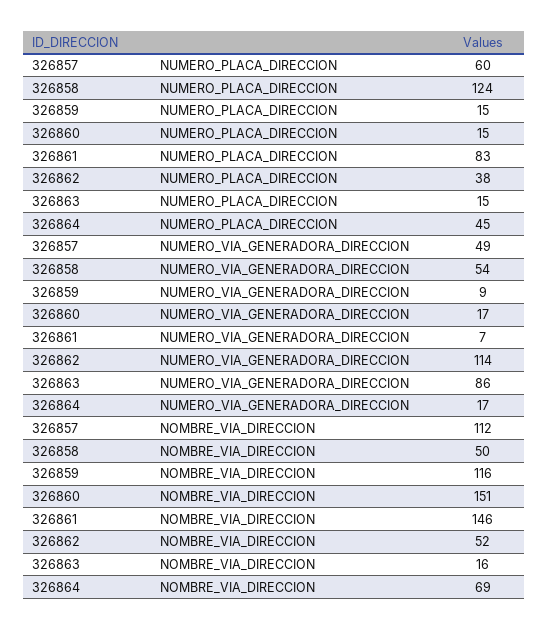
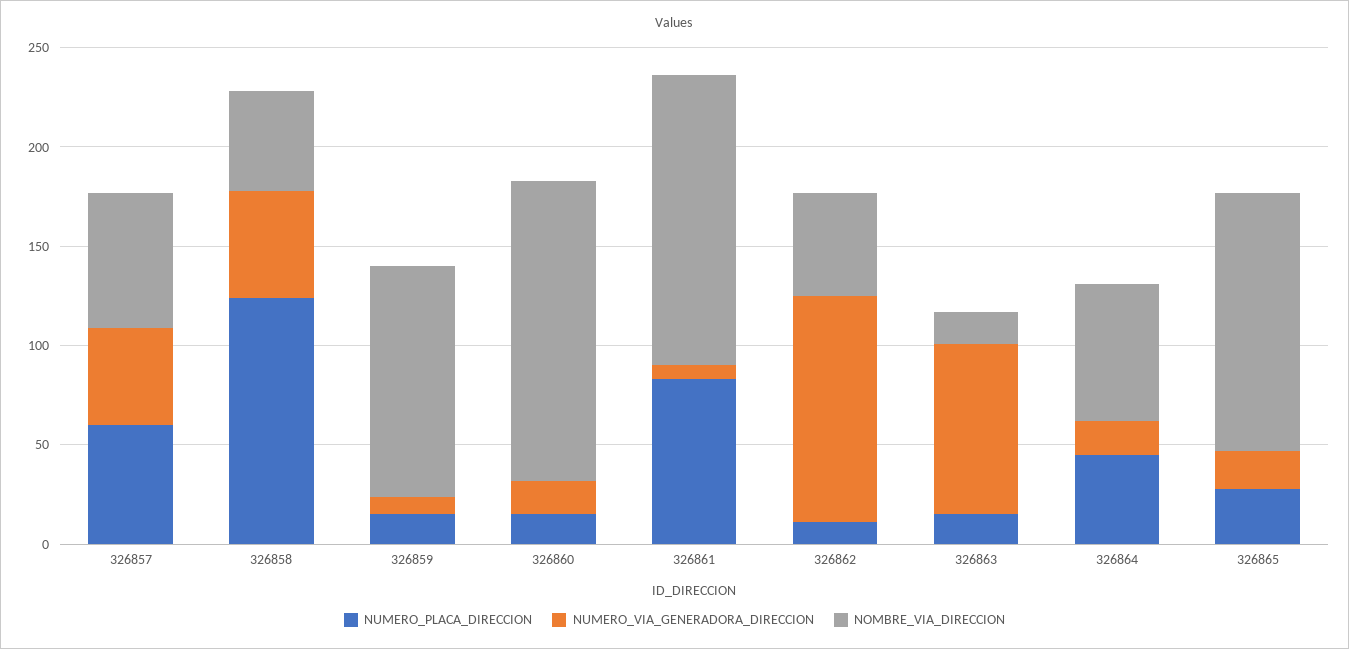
  {
    "NUMERO_PLACA_DIRECCION": {
      "326857": 60,
      "326858": 124,
      "326859": 15,
      "326860": 15,
      "326861": 83,
-     "326862": 38,
+     "326862": 10,
      "326863": 15,
-     "326864": 45
+     "326864": 45,
+     "326865": 30
    },
    "NUMERO_VIA_GENERADORA_DIRECCION": {
      "326857": 49,
      "326858": 54,
      "326859": 9,
      "326860": 17,
      "326861": 7,
      "326862": 114,
      "326863": 86,
-     "326864": 17
+     "326864": 17,
+     "326865": 20
    },
    "NOMBRE_VIA_DIRECCION": {
-     "326857": 112,
+     "326857": 70,
      "326858": 50,
      "326859": 116,
      "326860": 151,
      "326861": 146,
      "326862": 52,
      "326863": 16,
-     "326864": 69
+     "326864": 69,
+     "326865": 130
    }
  }

